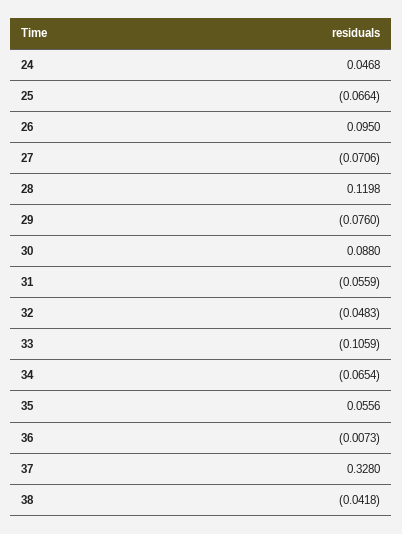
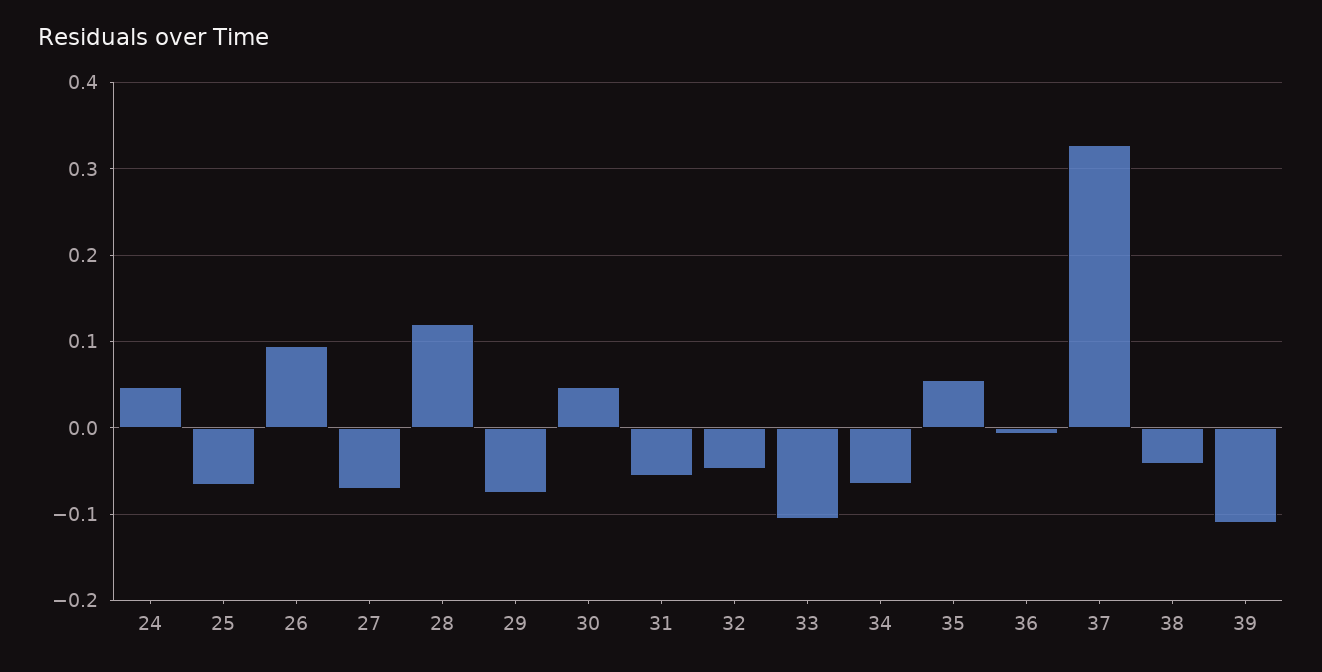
  {
    "24": 0.0468,
    "25": -0.0664,
    "26": 0.095,
    "27": -0.0706,
    "28": 0.1198,
    "29": -0.076,
-   "30": 0.088,
+   "30": 0.05,
    "31": -0.0559,
    "32": -0.0483,
    "33": -0.1059,
    "34": -0.0654,
    "35": 0.0556,
    "36": -0.0073,
    "37": 0.328,
-   "38": -0.0418
+   "38": -0.0418,
+   "39": -0.11
  }

